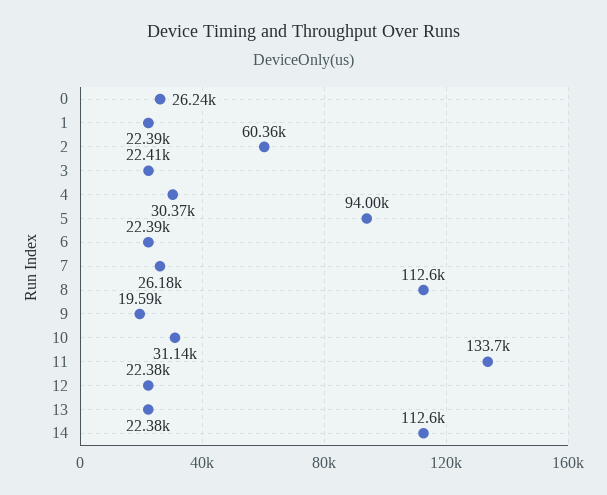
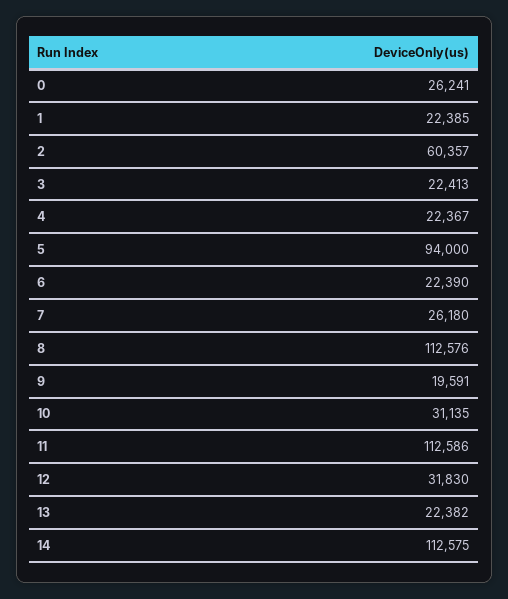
  {
    "0": 26241,
    "1": 22385,
    "2": 60357,
    "3": 22413,
-   "4": 30370,
+   "4": 22367,
    "5": 94000,
    "6": 22390,
    "7": 26180,
    "8": 112576,
    "9": 19591,
    "10": 31135,
-   "11": 133700,
+   "11": 112586,
-   "12": 22380,
+   "12": 31830,
    "13": 22382,
    "14": 112575
  }

